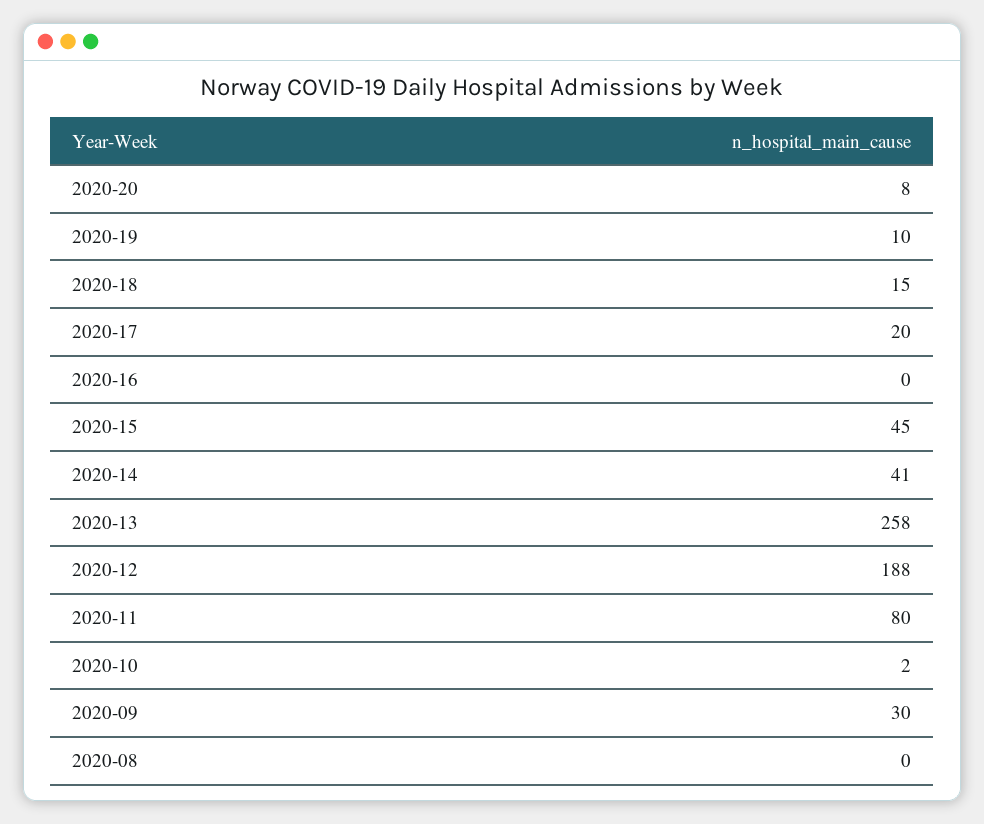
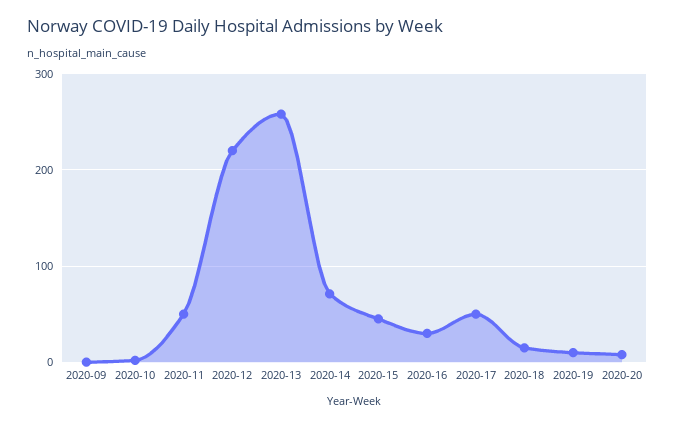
  {
    "2020-20": 8,
    "2020-19": 10,
    "2020-18": 15,
-   "2020-17": 20,
+   "2020-17": 50,
-   "2020-16": 0,
+   "2020-16": 30,
    "2020-15": 45,
-   "2020-14": 41,
+   "2020-14": 70,
    "2020-13": 258,
-   "2020-12": 188,
+   "2020-12": 220,
-   "2020-11": 80,
+   "2020-11": 50,
    "2020-10": 2,
-   "2020-09": 30,
+   "2020-09": 0
-   "2020-08": 0
  }

